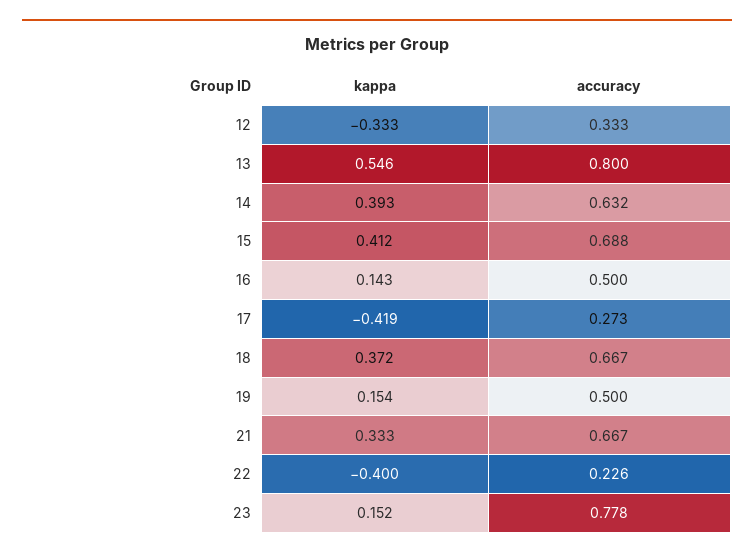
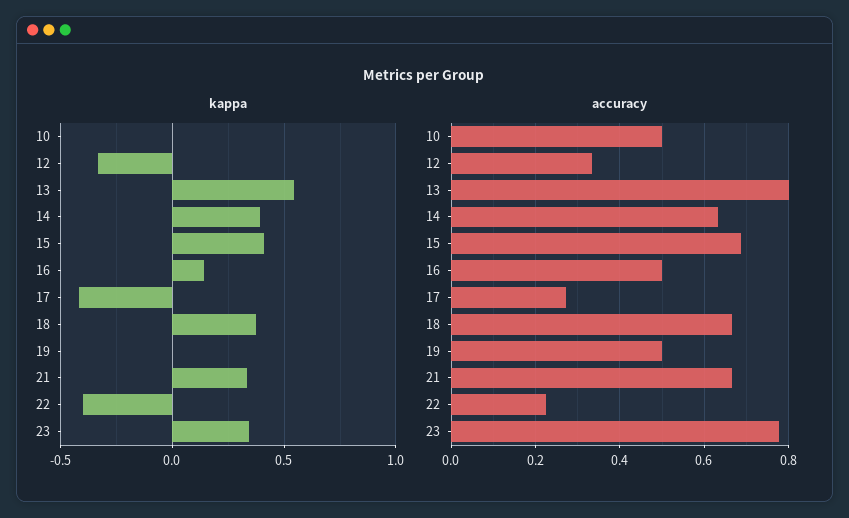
  {
    "kappa": {
      "12": -0.333,
      "13": 0.546,
      "14": 0.393,
      "15": 0.412,
      "16": 0.143,
      "17": -0.419,
      "18": 0.372,
-     "19": 0.154,
+     "19": 0,
      "21": 0.333,
      "22": -0.4,
-     "23": 0.152
+     "23": 0.35,
+     "10": 0
    },
    "accuracy": {
      "12": 0.333,
      "13": 0.8,
      "14": 0.632,
      "15": 0.688,
      "16": 0.5,
      "17": 0.273,
      "18": 0.667,
      "19": 0.5,
      "21": 0.667,
      "22": 0.226,
-     "23": 0.778
+     "23": 0.778,
+     "10": 0.5
    }
  }

